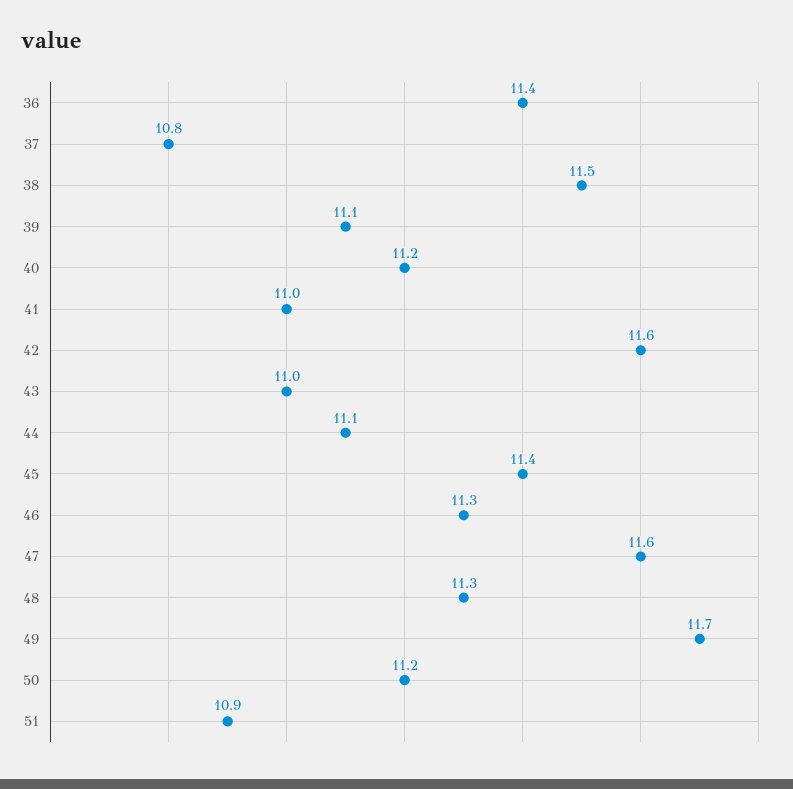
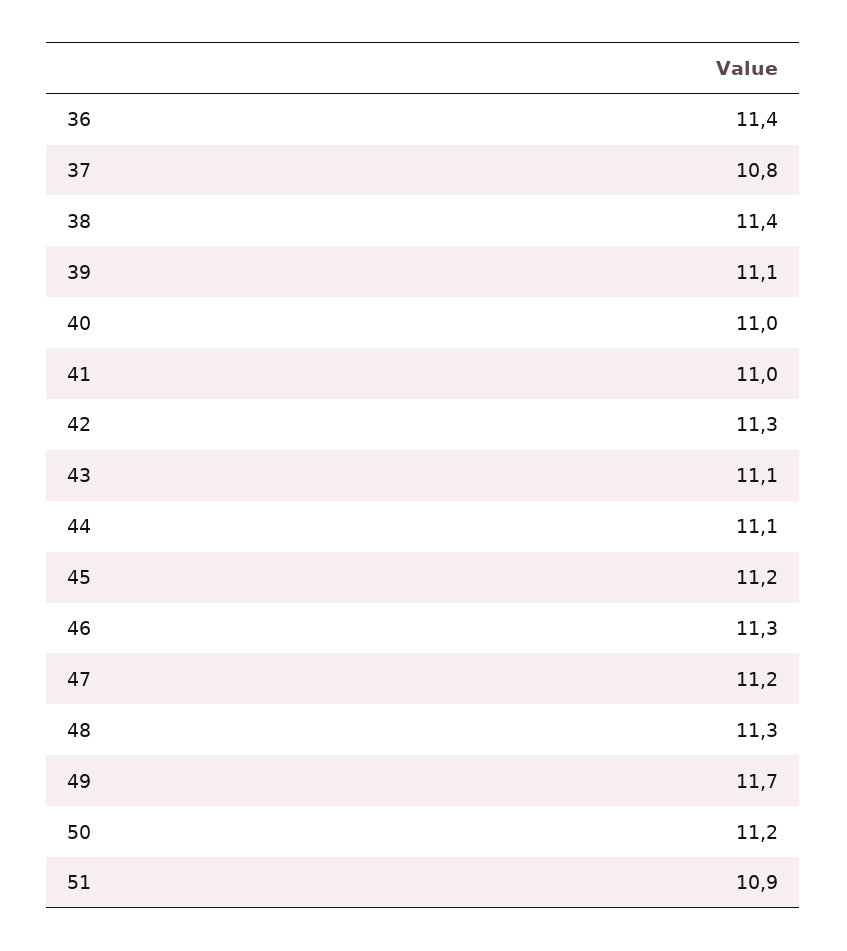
  {
    "36": 11.4,
    "37": 10.8,
-   "38": 11.5,
+   "38": 11.4,
    "39": 11.1,
-   "40": 11.2,
+   "40": 11,
    "41": 11,
-   "42": 11.6,
+   "42": 11.3,
-   "43": 11,
+   "43": 11.1,
    "44": 11.1,
-   "45": 11.4,
+   "45": 11.2,
    "46": 11.3,
-   "47": 11.6,
+   "47": 11.2,
    "48": 11.3,
    "49": 11.7,
    "50": 11.2,
    "51": 10.9
  }

